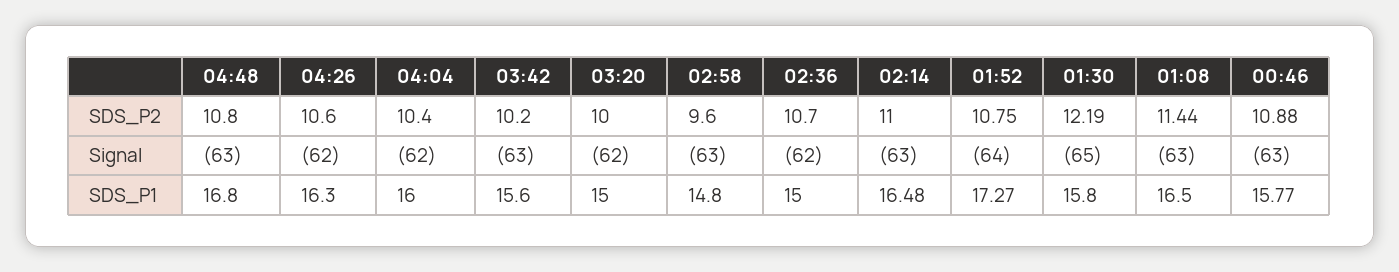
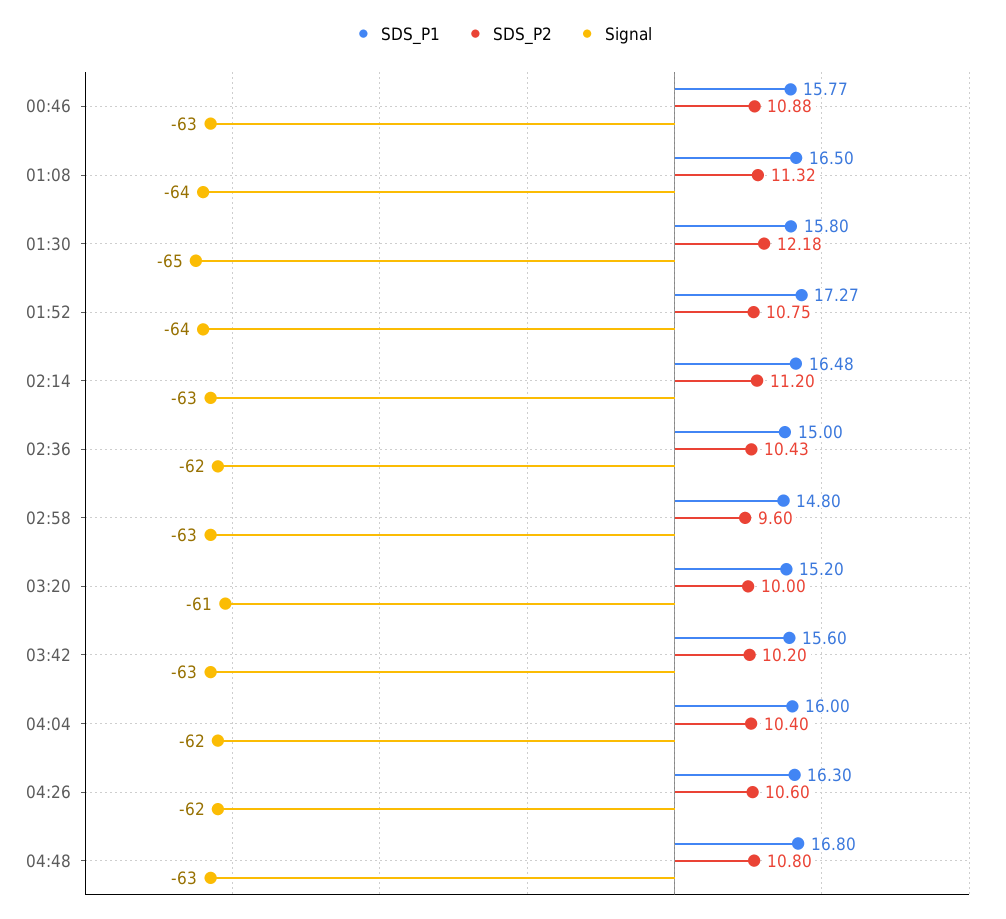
  {
    "SDS_P2": {
      "04:48": 10.8,
      "04:26": 10.6,
      "04:04": 10.4,
      "03:42": 10.2,
      "03:20": 10,
      "02:58": 9.6,
-     "02:36": 10.7,
+     "02:36": 10.43,
-     "02:14": 11,
+     "02:14": 11.2,
      "01:52": 10.75,
-     "01:30": 12.19,
+     "01:30": 12.18,
-     "01:08": 11.44,
+     "01:08": 11.32,
      "00:46": 10.88
    },
    "Signal": {
      "04:48": -63,
      "04:26": -62,
      "04:04": -62,
      "03:42": -63,
-     "03:20": -62,
+     "03:20": -61,
      "02:58": -63,
      "02:36": -62,
      "02:14": -63,
      "01:52": -64,
      "01:30": -65,
-     "01:08": -63,
+     "01:08": -64,
      "00:46": -63
    },
    "SDS_P1": {
      "04:48": 16.8,
      "04:26": 16.3,
      "04:04": 16,
      "03:42": 15.6,
-     "03:20": 15,
+     "03:20": 15.2,
      "02:58": 14.8,
      "02:36": 15,
      "02:14": 16.48,
      "01:52": 17.27,
      "01:30": 15.8,
      "01:08": 16.5,
      "00:46": 15.77
    }
  }

